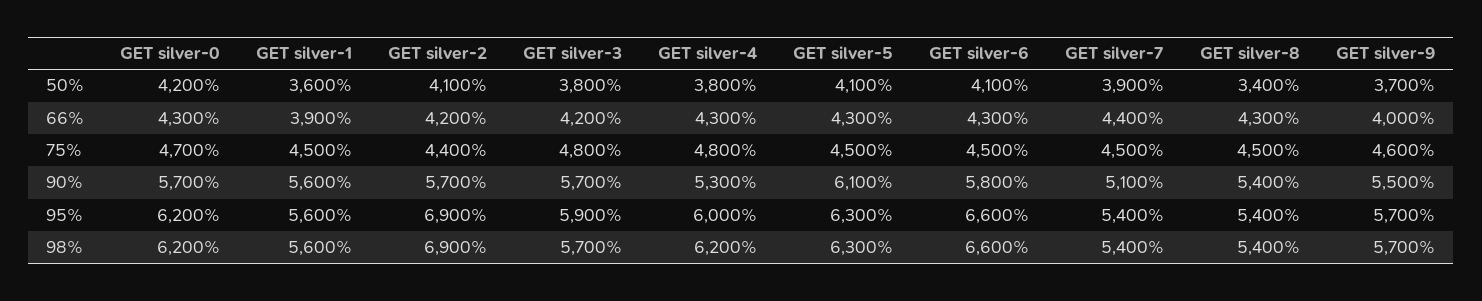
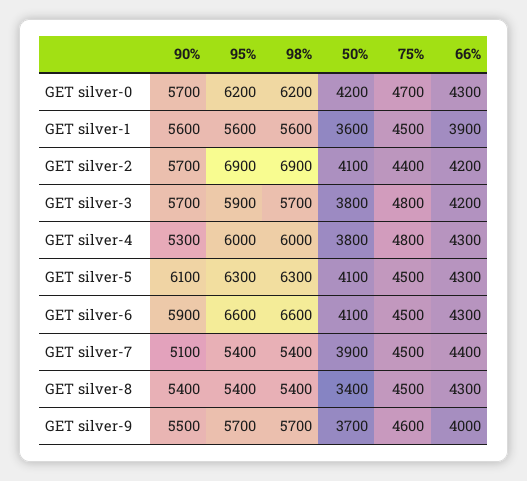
  {
    "GET silver-0": {
      "50%": 4200,
      "66%": 4300,
      "75%": 4700,
      "90%": 5700,
      "95%": 6200,
      "98%": 6200
    },
    "GET silver-1": {
      "50%": 3600,
      "66%": 3900,
      "75%": 4500,
      "90%": 5600,
      "95%": 5600,
      "98%": 5600
    },
    "GET silver-2": {
      "50%": 4100,
      "66%": 4200,
      "75%": 4400,
      "90%": 5700,
      "95%": 6900,
      "98%": 6900
    },
    "GET silver-3": {
      "50%": 3800,
      "66%": 4200,
      "75%": 4800,
      "90%": 5700,
      "95%": 5900,
      "98%": 5700
    },
    "GET silver-4": {
      "50%": 3800,
      "66%": 4300,
      "75%": 4800,
      "90%": 5300,
      "95%": 6000,
-     "98%": 6200
+     "98%": 6000
    },
    "GET silver-5": {
      "50%": 4100,
      "66%": 4300,
      "75%": 4500,
      "90%": 6100,
      "95%": 6300,
      "98%": 6300
    },
    "GET silver-6": {
      "50%": 4100,
      "66%": 4300,
      "75%": 4500,
-     "90%": 5800,
+     "90%": 5900,
      "95%": 6600,
      "98%": 6600
    },
    "GET silver-7": {
      "50%": 3900,
      "66%": 4400,
      "75%": 4500,
      "90%": 5100,
      "95%": 5400,
      "98%": 5400
    },
    "GET silver-8": {
      "50%": 3400,
      "66%": 4300,
      "75%": 4500,
      "90%": 5400,
      "95%": 5400,
      "98%": 5400
    },
    "GET silver-9": {
      "50%": 3700,
      "66%": 4000,
      "75%": 4600,
      "90%": 5500,
      "95%": 5700,
      "98%": 5700
    }
  }

